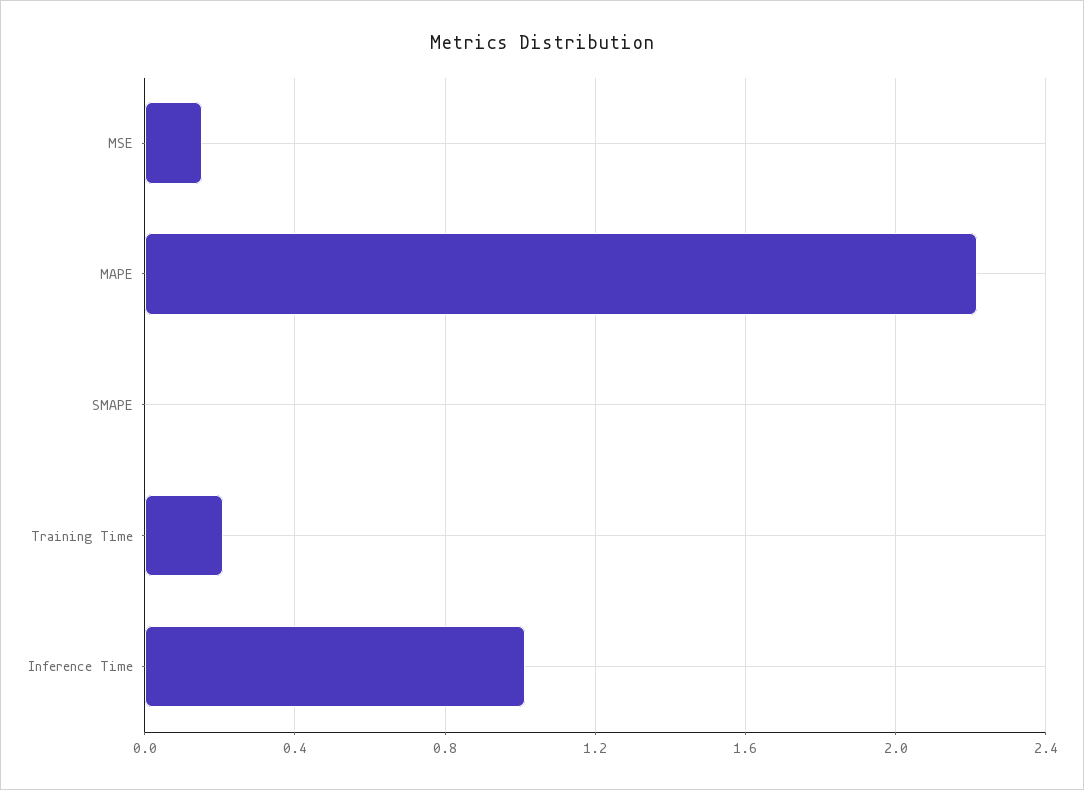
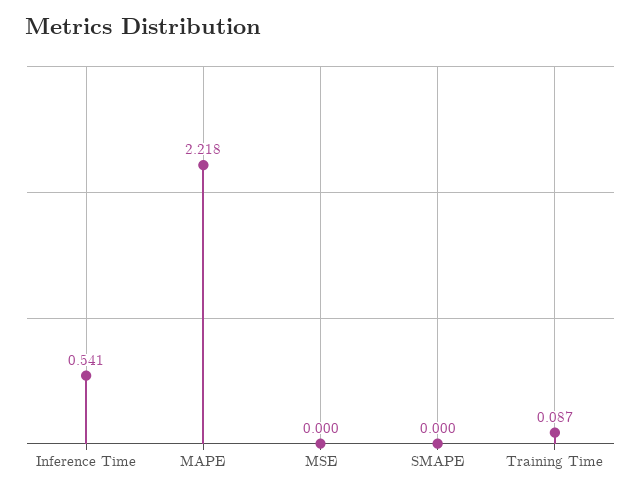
  {
-   "MSE": 0.15,
+   "MSE": 0,
    "MAPE": 2.218,
    "SMAPE": 0,
-   "Training Time": 0.2,
+   "Training Time": 0.087,
-   "Inference Time": 1
+   "Inference Time": 0.541
  }

